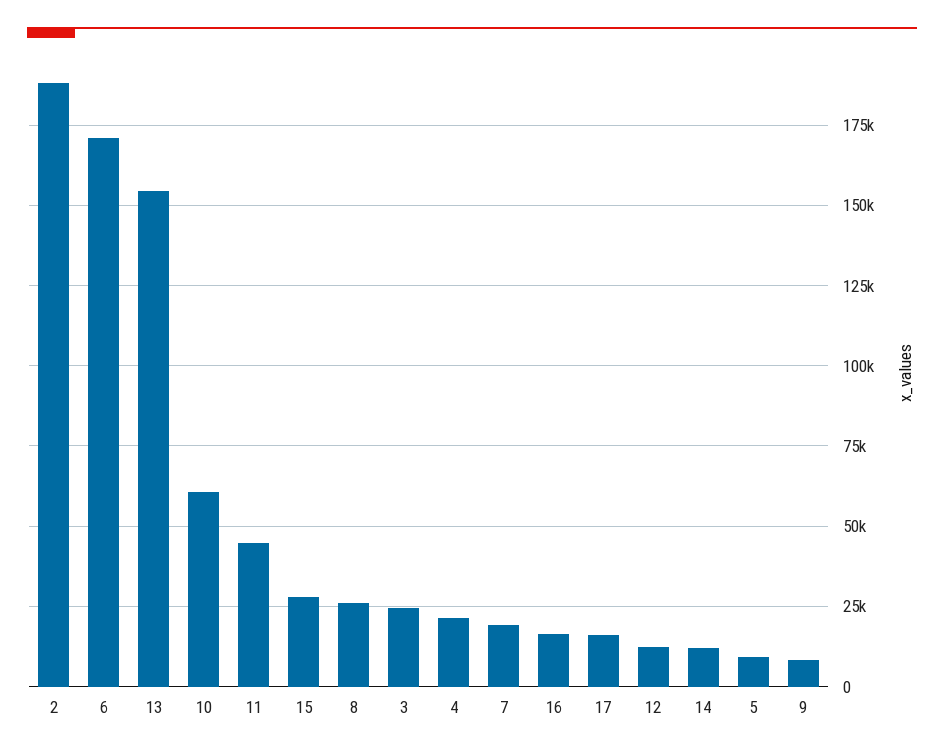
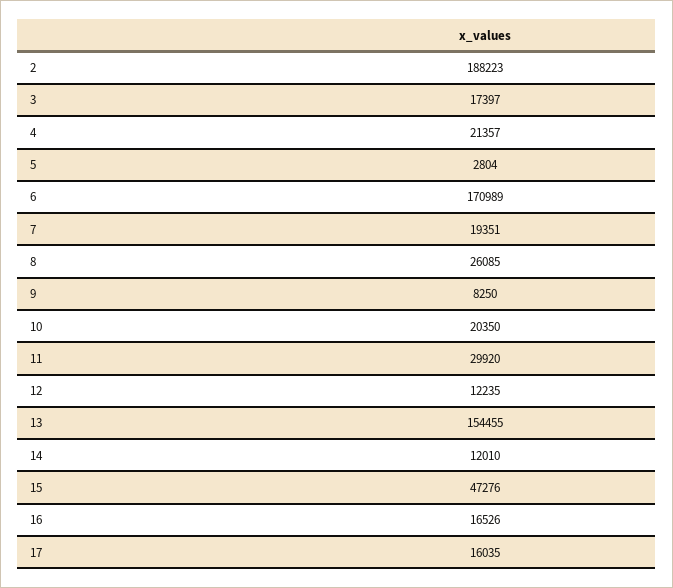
  {
    "2": 188223,
    "6": 170989,
    "13": 154455,
-   "10": 60000,
+   "10": 20350,
-   "11": 45000,
+   "11": 29920,
-   "15": 27500,
+   "15": 47276,
    "8": 26085,
-   "3": 25000,
+   "3": 17397,
    "4": 21357,
    "7": 19351,
    "16": 16526,
    "17": 16035,
    "12": 12235,
    "14": 12010,
-   "5": 10000,
+   "5": 2804,
    "9": 8250
  }

